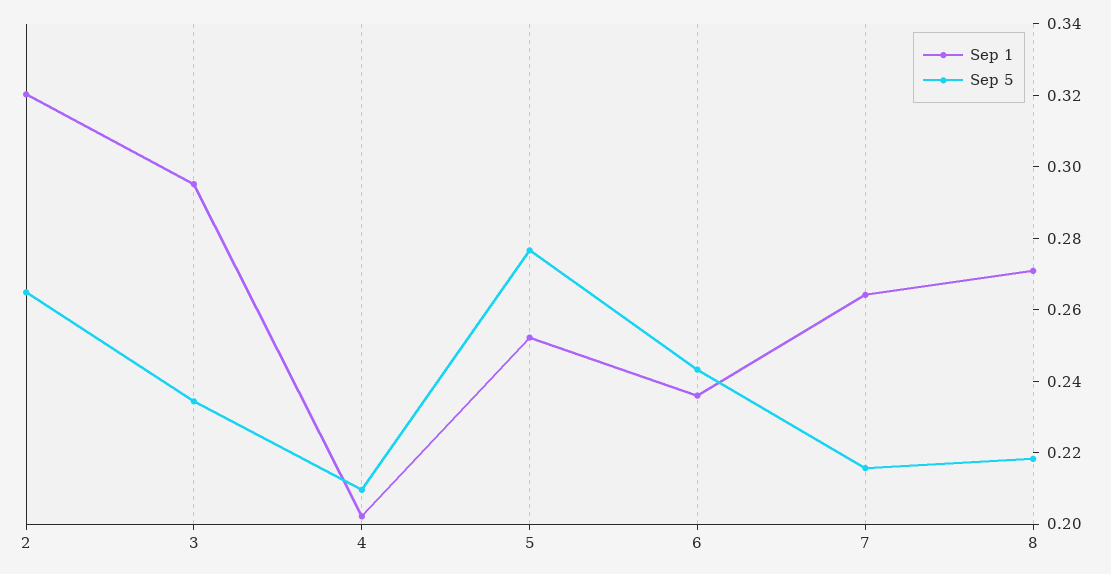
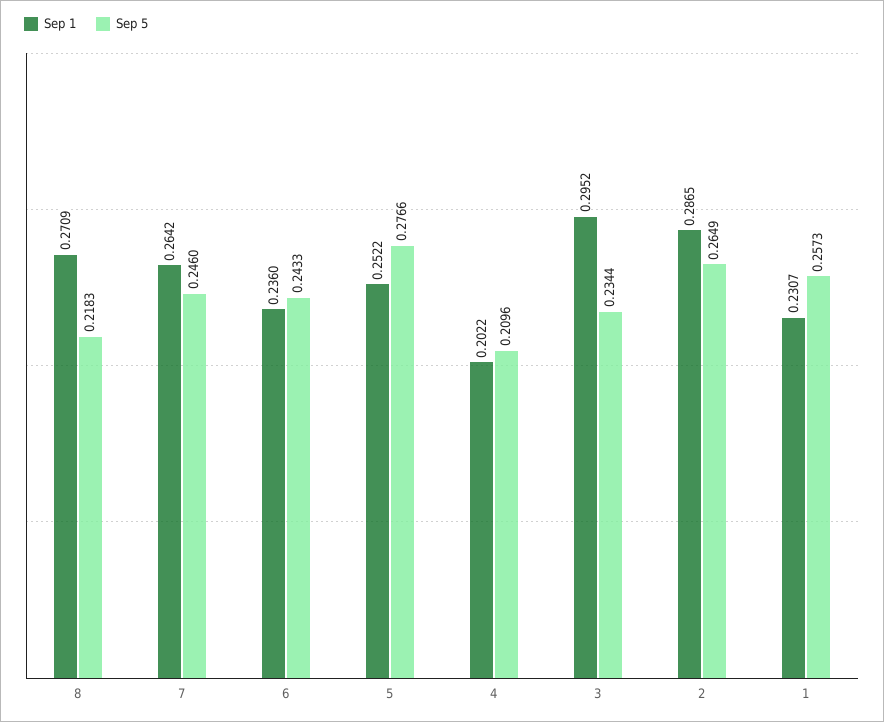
  {
    "Sep 1": {
-     "2": 0.32,
+     "2": 0.2865,
      "3": 0.2952,
      "4": 0.2022,
      "5": 0.2522,
      "6": 0.236,
      "7": 0.2642,
-     "8": 0.2709
+     "8": 0.2709,
+     "1": 0.2307
    },
    "Sep 5": {
      "2": 0.2649,
      "3": 0.2344,
      "4": 0.2096,
      "5": 0.2766,
      "6": 0.2433,
-     "7": 0.215,
+     "7": 0.246,
-     "8": 0.2183
+     "8": 0.2183,
+     "1": 0.2573
    }
  }

